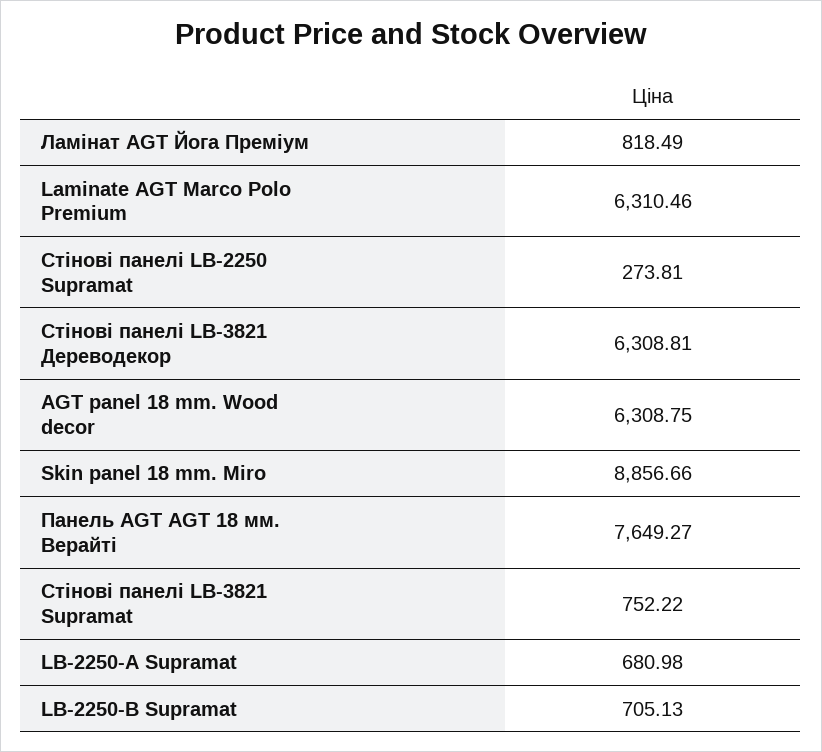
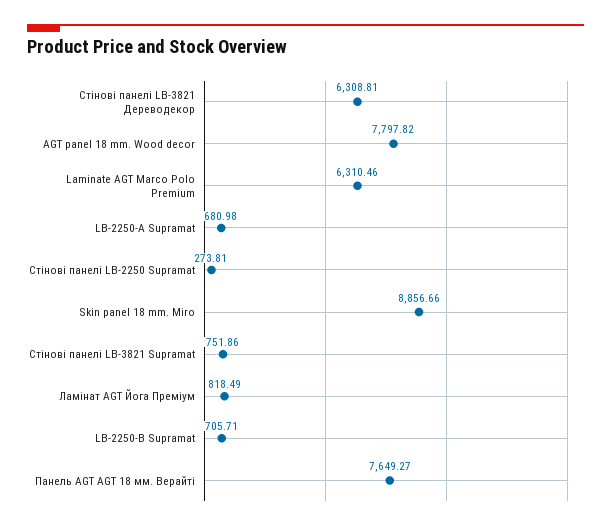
  {
    "Ламінат AGT Йога Преміум": 818.49,
    "Laminate AGT Marco Polo Premium": 6310.46,
    "Стінові панелі LB-2250 Supramat": 273.81,
    "Стінові панелі LB-3821 Дереводекор": 6308.81,
-   "AGT panel 18 mm. Wood decor": 6308.75,
+   "AGT panel 18 mm. Wood decor": 7797.82,
    "Skin panel 18 mm. Miro": 8856.66,
    "Панель AGT AGT 18 мм. Верайті": 7649.27,
-   "Стінові панелі LB-3821 Supramat": 752.22,
+   "Стінові панелі LB-3821 Supramat": 751.86,
    "LB-2250-А Supramat": 680.98,
-   "LB-2250-В Supramat": 705.13
+   "LB-2250-В Supramat": 705.71
  }

